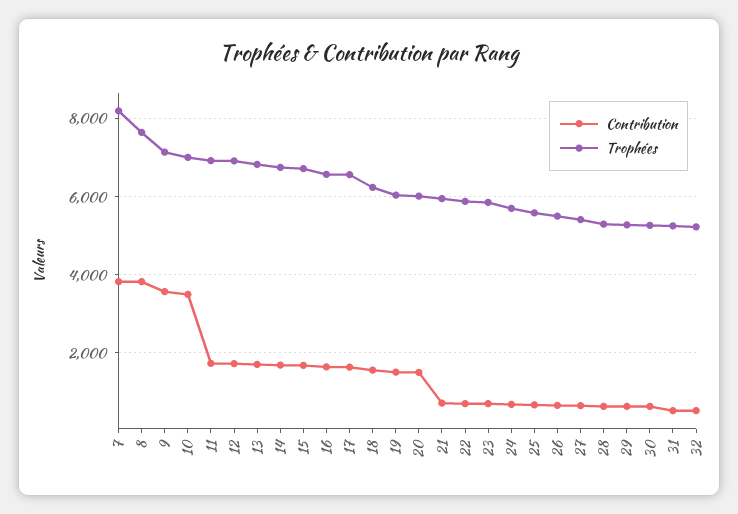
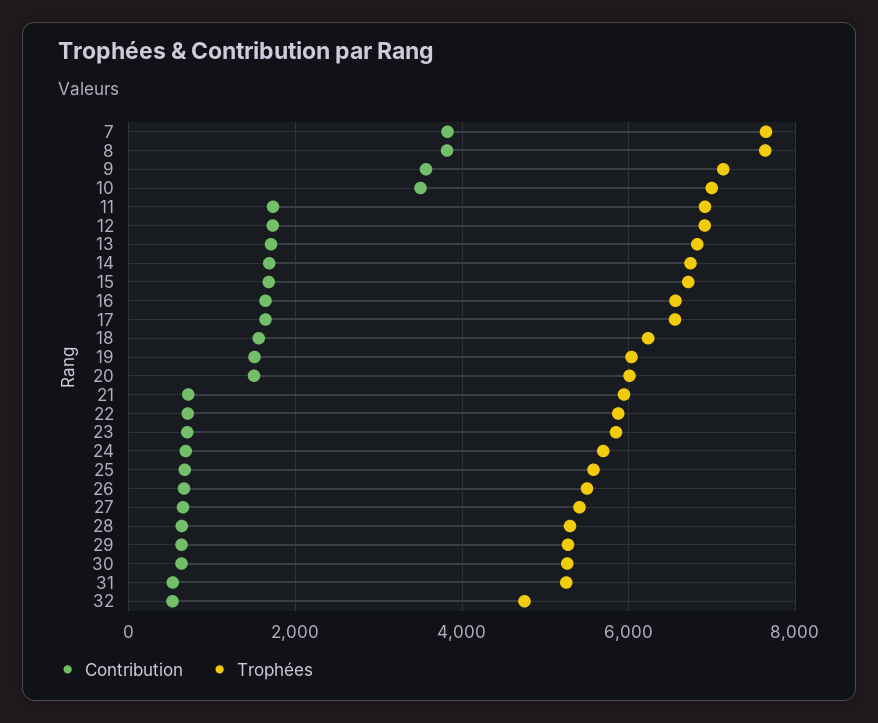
  {
    "Contribution": {
      "7": 3800,
      "8": 3800,
      "9": 3600,
      "10": 3600,
      "11": 1800,
      "12": 1800,
      "13": 1800,
      "14": 1600,
      "15": 1600,
      "16": 1600,
      "17": 1600,
      "18": 1600,
      "19": 1600,
      "20": 1600,
      "21": 800,
      "22": 800,
      "23": 800,
      "24": 600,
      "25": 600,
      "26": 600,
      "27": 600,
      "28": 600,
      "29": 600,
      "30": 600,
      "31": 600,
      "32": 600
    },
    "Trophées": {
-     "7": 8200,
+     "7": 7600,
      "8": 7600,
      "9": 7200,
      "10": 7000,
      "11": 7000,
      "12": 7000,
      "13": 6800,
      "14": 6800,
      "15": 6800,
      "16": 6600,
      "17": 6600,
      "18": 6200,
      "19": 6000,
      "20": 6000,
      "21": 6000,
      "22": 5800,
      "23": 5800,
      "24": 5600,
      "25": 5600,
      "26": 5600,
      "27": 5400,
      "28": 5200,
      "29": 5200,
      "30": 5200,
      "31": 5200,
-     "32": 5200
+     "32": 4800
    }
  }

